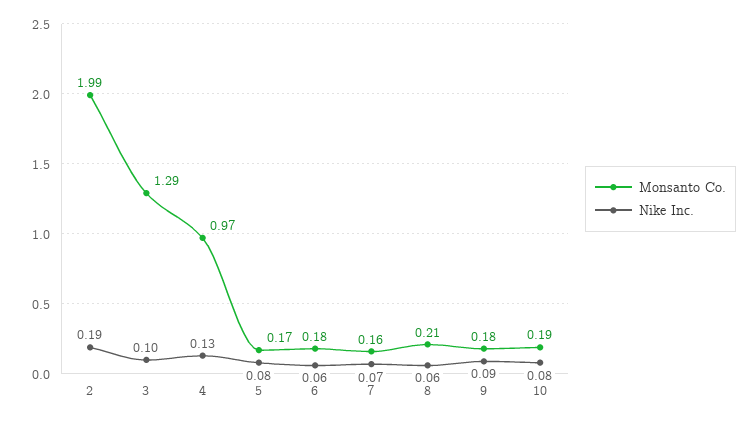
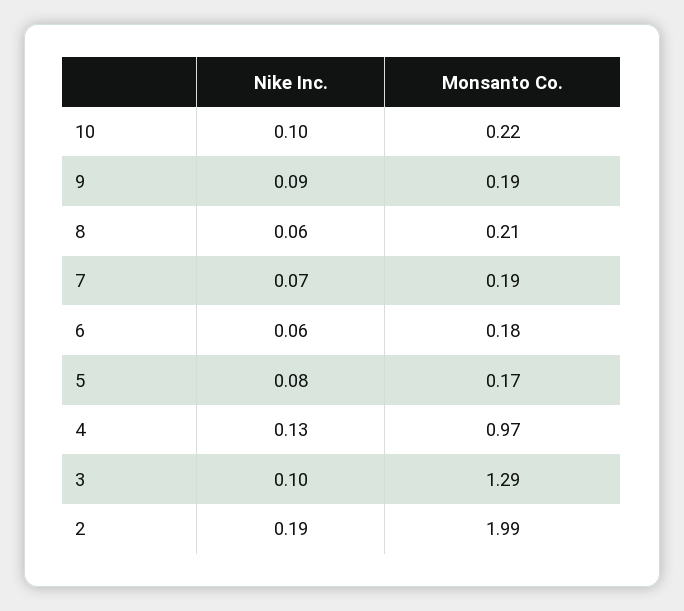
  {
    "Monsanto Co.": {
      "2": 1.99,
      "3": 1.29,
      "4": 0.97,
      "5": 0.17,
      "6": 0.18,
-     "7": 0.16,
+     "7": 0.19,
      "8": 0.21,
-     "9": 0.18,
+     "9": 0.19,
-     "10": 0.19
+     "10": 0.22
    },
    "Nike Inc.": {
      "2": 0.19,
      "3": 0.1,
      "4": 0.13,
      "5": 0.08,
      "6": 0.06,
      "7": 0.07,
      "8": 0.06,
      "9": 0.09,
-     "10": 0.08
+     "10": 0.1
    }
  }

